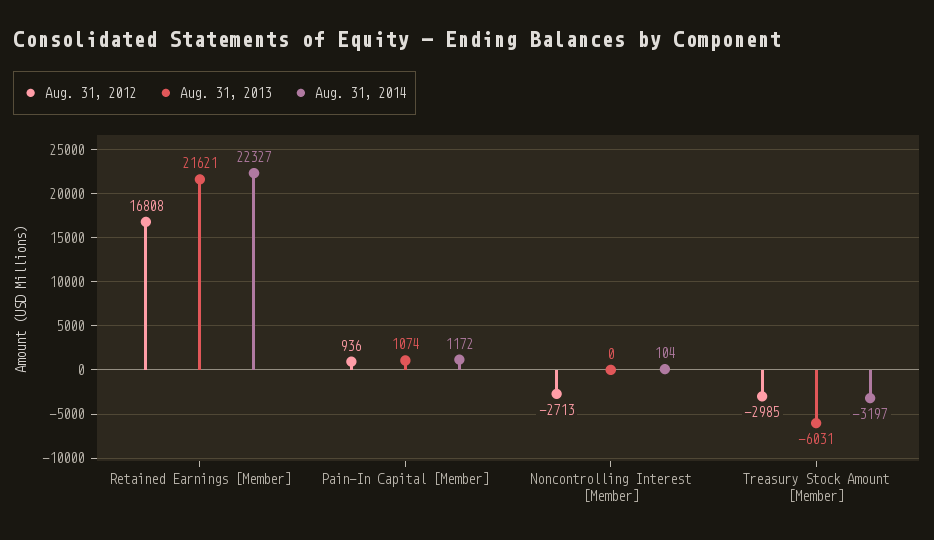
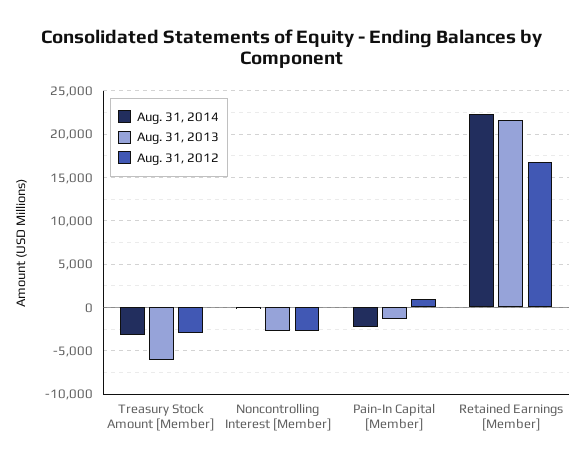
  {
    "Aug. 31, 2012": {
      "Retained Earnings [Member]": 16808,
      "Pain-In Capital [Member]": 936,
      "Noncontrolling Interest [Member]": -2713,
      "Treasury Stock Amount [Member]": -2985
    },
    "Aug. 31, 2013": {
      "Retained Earnings [Member]": 21621,
-     "Pain-In Capital [Member]": 1074,
+     "Pain-In Capital [Member]": -1000,
-     "Noncontrolling Interest [Member]": 0,
+     "Noncontrolling Interest [Member]": -3000,
      "Treasury Stock Amount [Member]": -6031
    },
    "Aug. 31, 2014": {
      "Retained Earnings [Member]": 22327,
-     "Pain-In Capital [Member]": 1172,
+     "Pain-In Capital [Member]": -2000,
      "Noncontrolling Interest [Member]": 104,
      "Treasury Stock Amount [Member]": -3197
    }
  }

